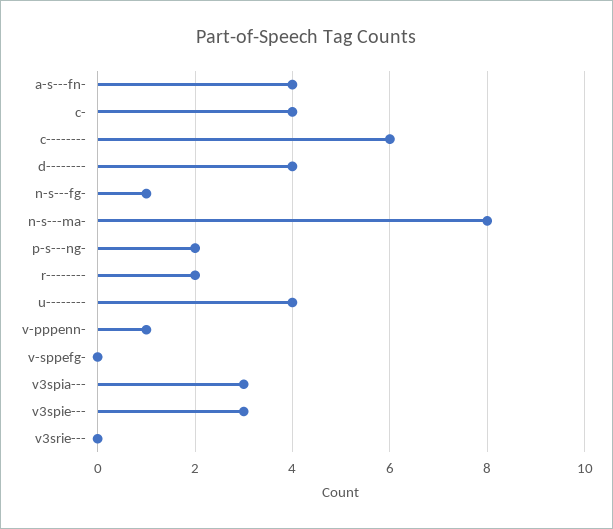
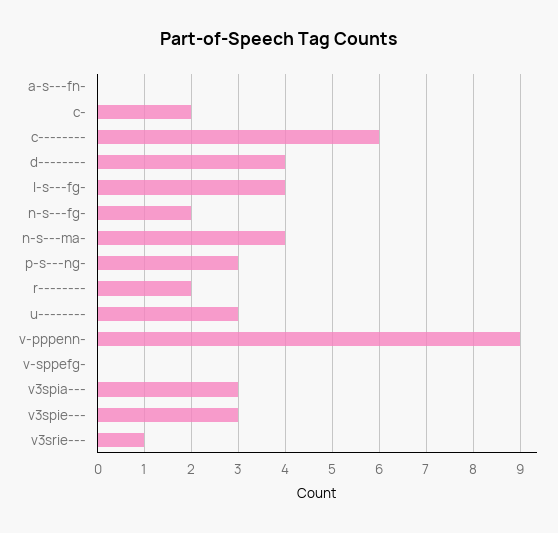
  {
-   "a-s---fn-": 4,
+   "a-s---fn-": 0,
-   "c-": 4,
+   "c-": 2,
    "c--------": 6,
    "d--------": 4,
-   "n-s---fg-": 1,
+   "n-s---fg-": 2,
-   "n-s---ma-": 8,
+   "n-s---ma-": 4,
-   "p-s---ng-": 2,
+   "p-s---ng-": 3,
    "r--------": 2,
-   "u--------": 4,
+   "u--------": 3,
-   "v-pppenn-": 1,
+   "v-pppenn-": 9,
    "v-sppefg-": 0,
    "v3spia---": 3,
    "v3spie---": 3,
-   "v3srie---": 0
+   "v3srie---": 1,
+   "l-s---fg-": 4
  }

